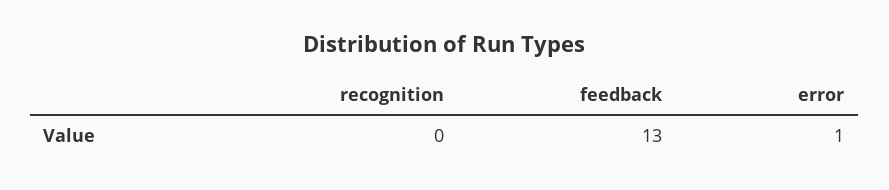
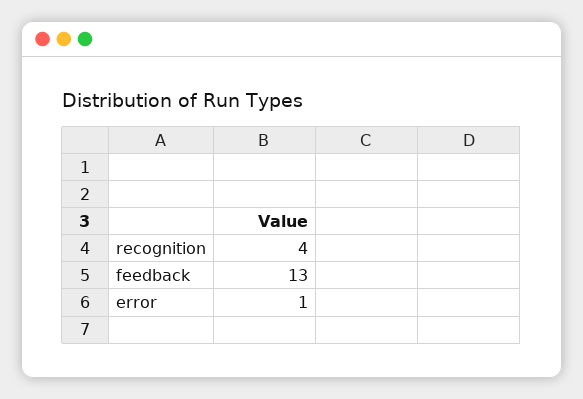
  {
-   "recognition": 0,
+   "recognition": 4,
    "feedback": 13,
    "error": 1
  }

